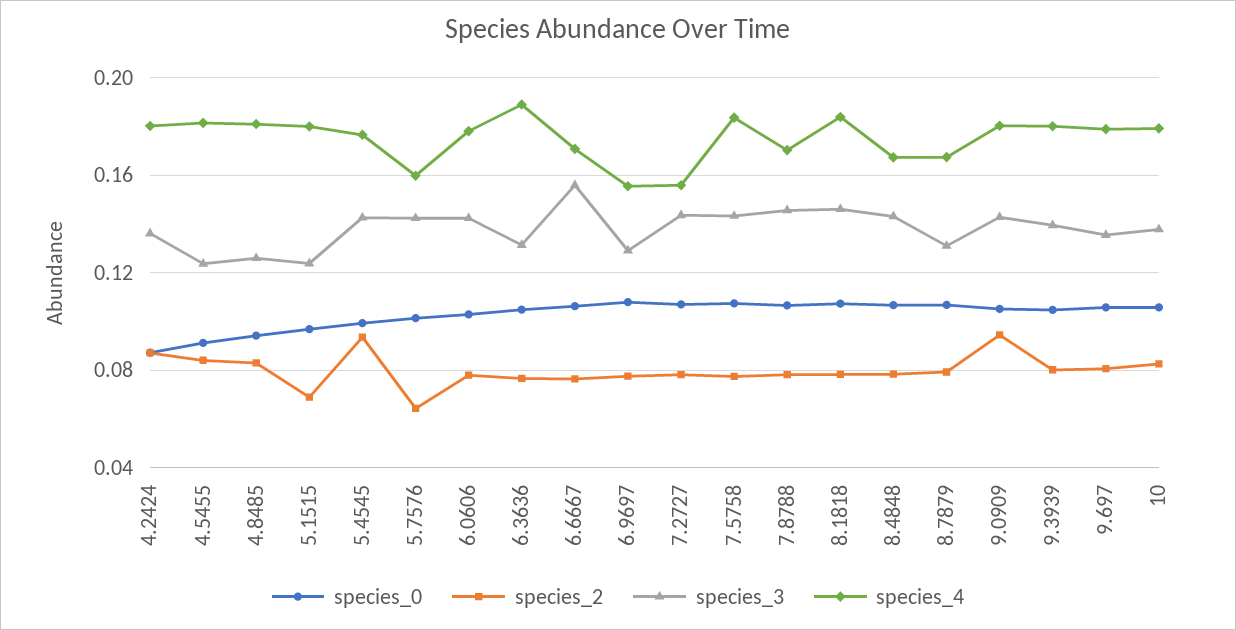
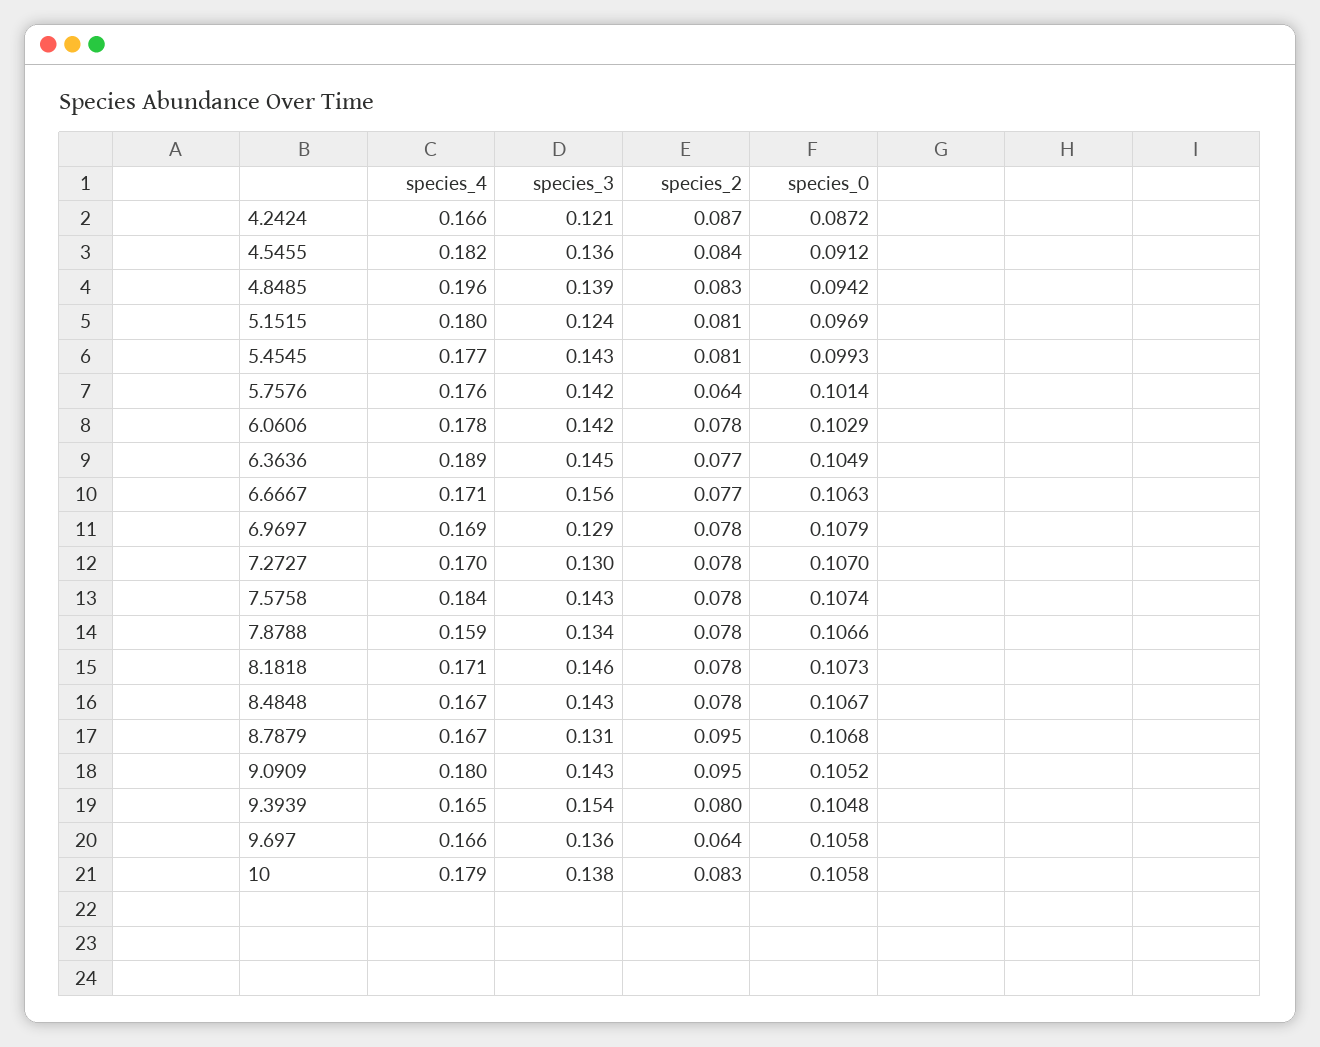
  {
    "species_0": {
      "4.2424": 0.0872,
      "4.5455": 0.0912,
      "4.8485": 0.0942,
      "5.1515": 0.0969,
      "5.4545": 0.0993,
      "5.7576": 0.1014,
      "6.0606": 0.1029,
      "6.3636": 0.1049,
      "6.6667": 0.1063,
      "6.9697": 0.1079,
      "7.2727": 0.107,
      "7.5758": 0.1074,
      "7.8788": 0.1066,
      "8.1818": 0.1073,
      "8.4848": 0.1067,
      "8.7879": 0.1068,
      "9.0909": 0.1052,
      "9.3939": 0.1048,
      "9.697": 0.1058,
      "10": 0.1058
    },
    "species_2": {
      "4.2424": 0.087,
      "4.5455": 0.084,
      "4.8485": 0.083,
-     "5.1515": 0.07,
+     "5.1515": 0.081,
-     "5.4545": 0.095,
+     "5.4545": 0.081,
      "5.7576": 0.064,
      "6.0606": 0.078,
      "6.3636": 0.077,
      "6.6667": 0.077,
      "6.9697": 0.078,
      "7.2727": 0.078,
      "7.5758": 0.078,
      "7.8788": 0.078,
      "8.1818": 0.078,
      "8.4848": 0.078,
-     "8.7879": 0.08,
+     "8.7879": 0.095,
      "9.0909": 0.095,
      "9.3939": 0.08,
-     "9.697": 0.08,
+     "9.697": 0.064,
      "10": 0.083
    },
    "species_3": {
-     "4.2424": 0.135,
+     "4.2424": 0.121,
-     "4.5455": 0.125,
+     "4.5455": 0.136,
-     "4.8485": 0.125,
+     "4.8485": 0.139,
      "5.1515": 0.124,
      "5.4545": 0.143,
      "5.7576": 0.142,
      "6.0606": 0.142,
-     "6.3636": 0.13,
+     "6.3636": 0.145,
      "6.6667": 0.156,
      "6.9697": 0.129,
-     "7.2727": 0.145,
+     "7.2727": 0.13,
      "7.5758": 0.143,
-     "7.8788": 0.145,
+     "7.8788": 0.134,
      "8.1818": 0.146,
      "8.4848": 0.143,
      "8.7879": 0.131,
      "9.0909": 0.143,
-     "9.3939": 0.14,
+     "9.3939": 0.154,
      "9.697": 0.136,
      "10": 0.138
    },
    "species_4": {
-     "4.2424": 0.18,
+     "4.2424": 0.166,
      "4.5455": 0.182,
-     "4.8485": 0.18,
+     "4.8485": 0.196,
      "5.1515": 0.18,
      "5.4545": 0.177,
-     "5.7576": 0.16,
+     "5.7576": 0.176,
      "6.0606": 0.178,
      "6.3636": 0.189,
      "6.6667": 0.171,
-     "6.9697": 0.155,
+     "6.9697": 0.169,
-     "7.2727": 0.155,
+     "7.2727": 0.17,
      "7.5758": 0.184,
-     "7.8788": 0.17,
+     "7.8788": 0.159,
-     "8.1818": 0.185,
+     "8.1818": 0.171,
      "8.4848": 0.167,
      "8.7879": 0.167,
      "9.0909": 0.18,
-     "9.3939": 0.18,
+     "9.3939": 0.165,
-     "9.697": 0.18,
+     "9.697": 0.166,
      "10": 0.179
    }
  }

